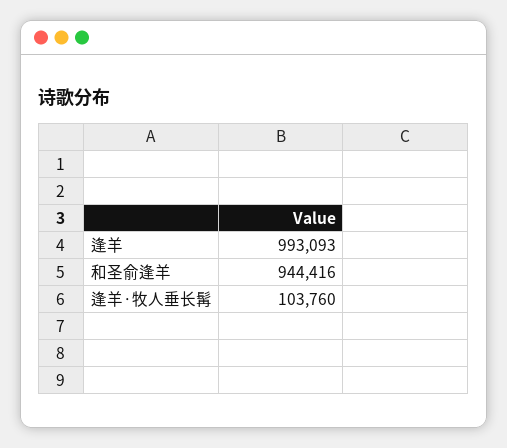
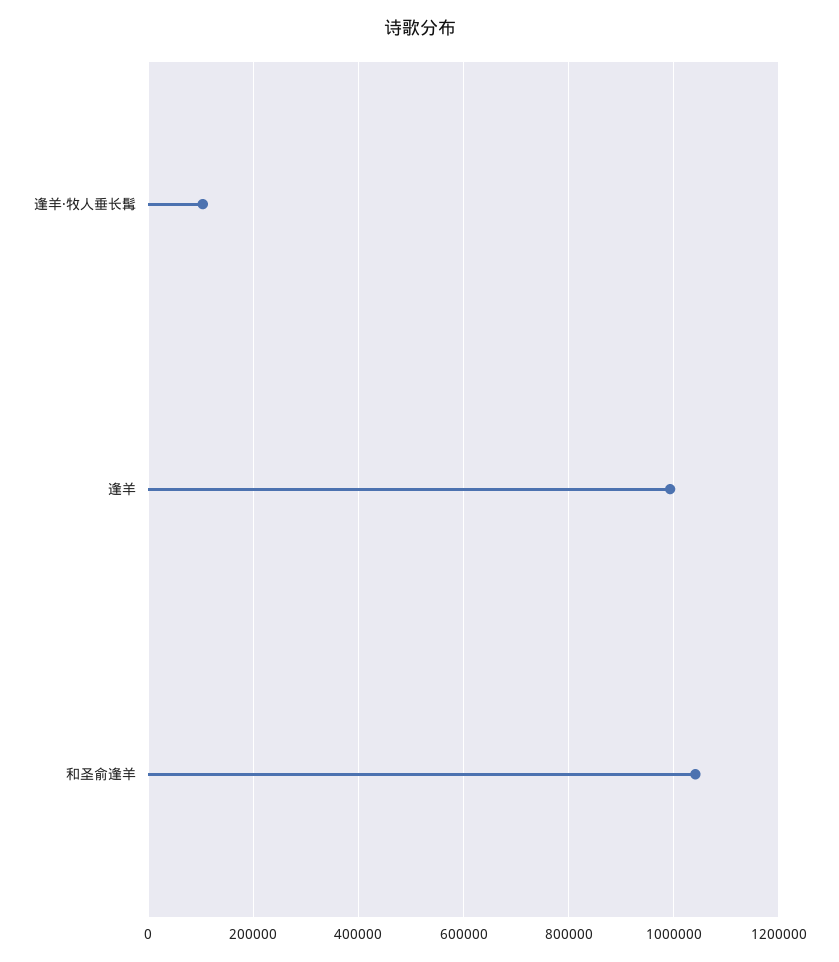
  {
    "逢羊": 993093,
-   "和圣俞逢羊": 944416,
+   "和圣俞逢羊": 1040000,
    "逢羊·牧人垂长髯": 103760
  }

